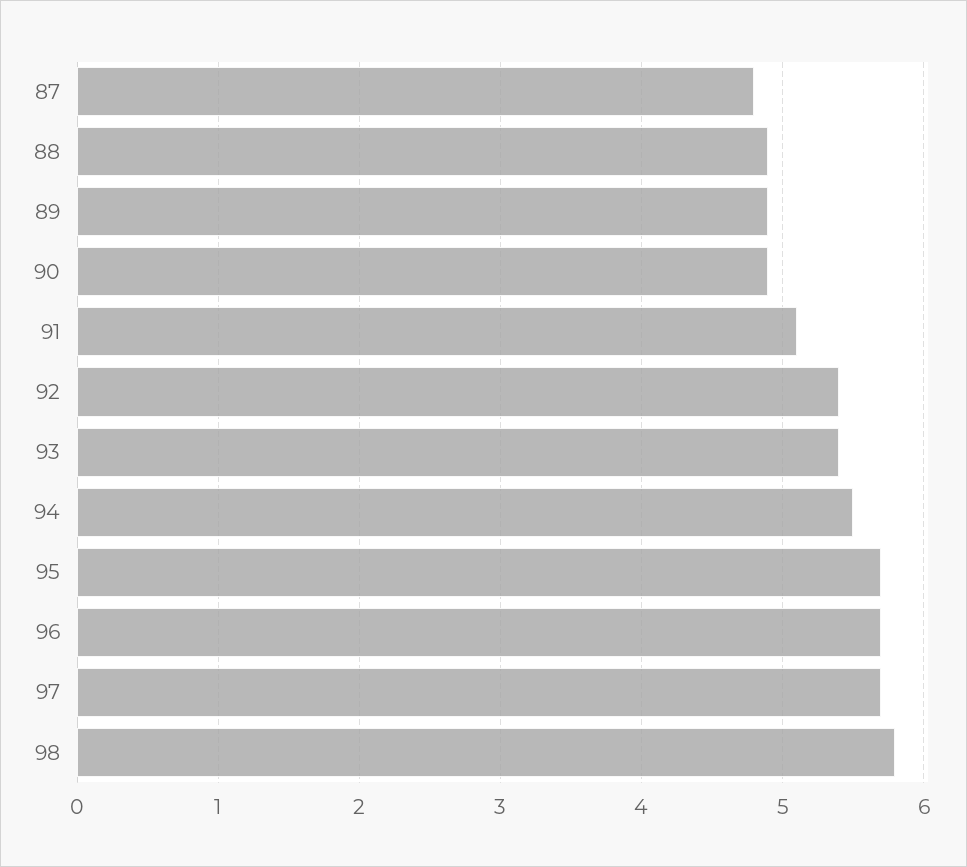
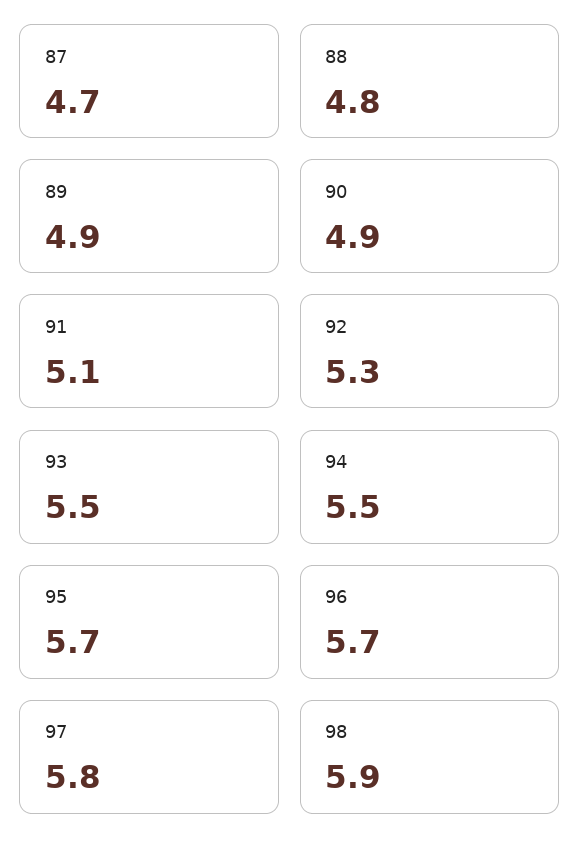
  {
-   "87": 4.8,
+   "87": 4.7,
-   "88": 4.9,
+   "88": 4.8,
    "89": 4.9,
    "90": 4.9,
    "91": 5.1,
-   "92": 5.4,
+   "92": 5.3,
-   "93": 5.4,
+   "93": 5.5,
    "94": 5.5,
    "95": 5.7,
    "96": 5.7,
-   "97": 5.7,
+   "97": 5.8,
-   "98": 5.8
+   "98": 5.9
  }

